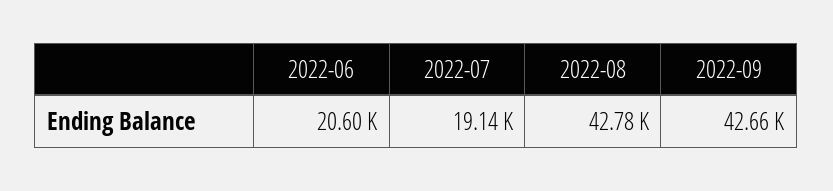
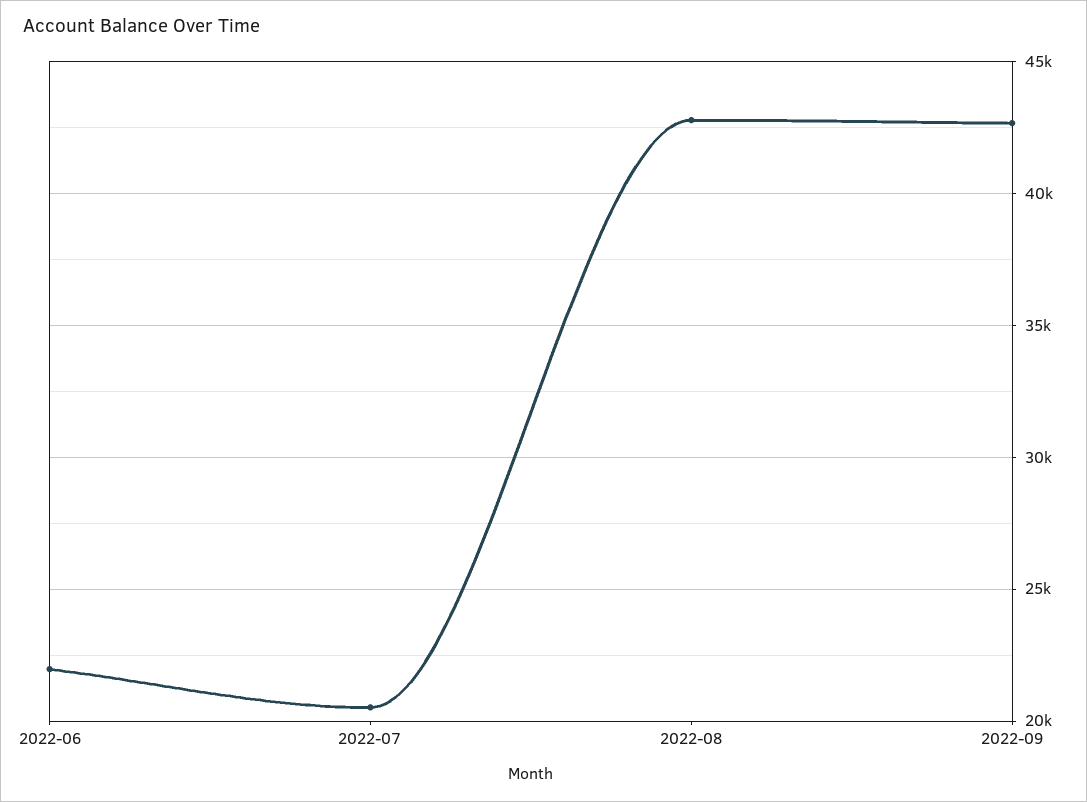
  {
-   "2022-06": 20600,
+   "2022-06": 22000,
-   "2022-07": 19140,
+   "2022-07": 20500,
    "2022-08": 42780,
    "2022-09": 42660
  }

